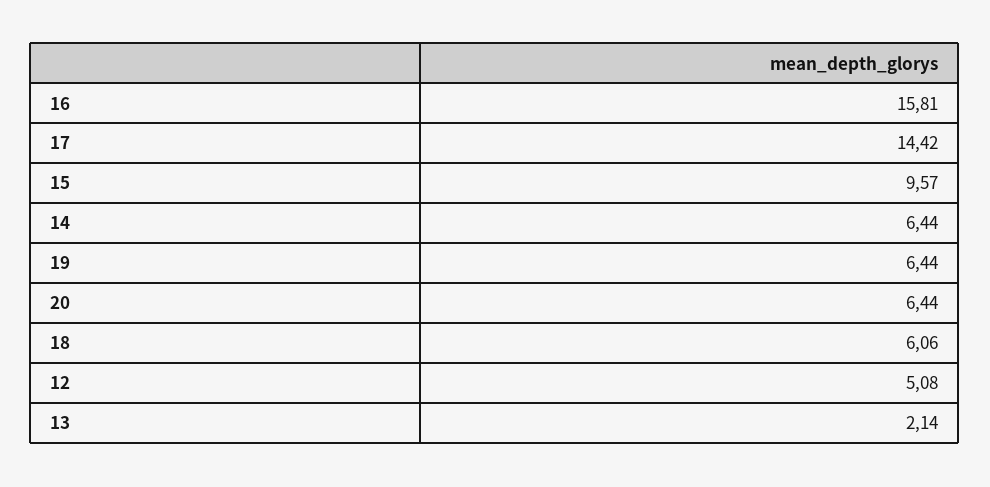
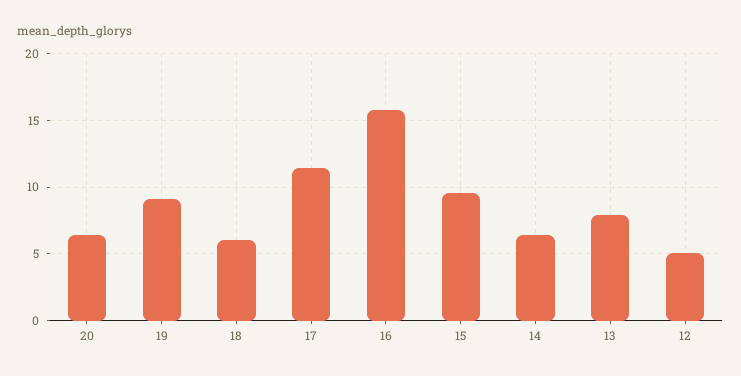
  {
    "16": 15.81,
-   "17": 14.42,
+   "17": 11.5,
    "15": 9.57,
    "14": 6.44,
-   "19": 6.44,
+   "19": 9,
    "20": 6.44,
    "18": 6.06,
    "12": 5.08,
-   "13": 2.14
+   "13": 8
  }

